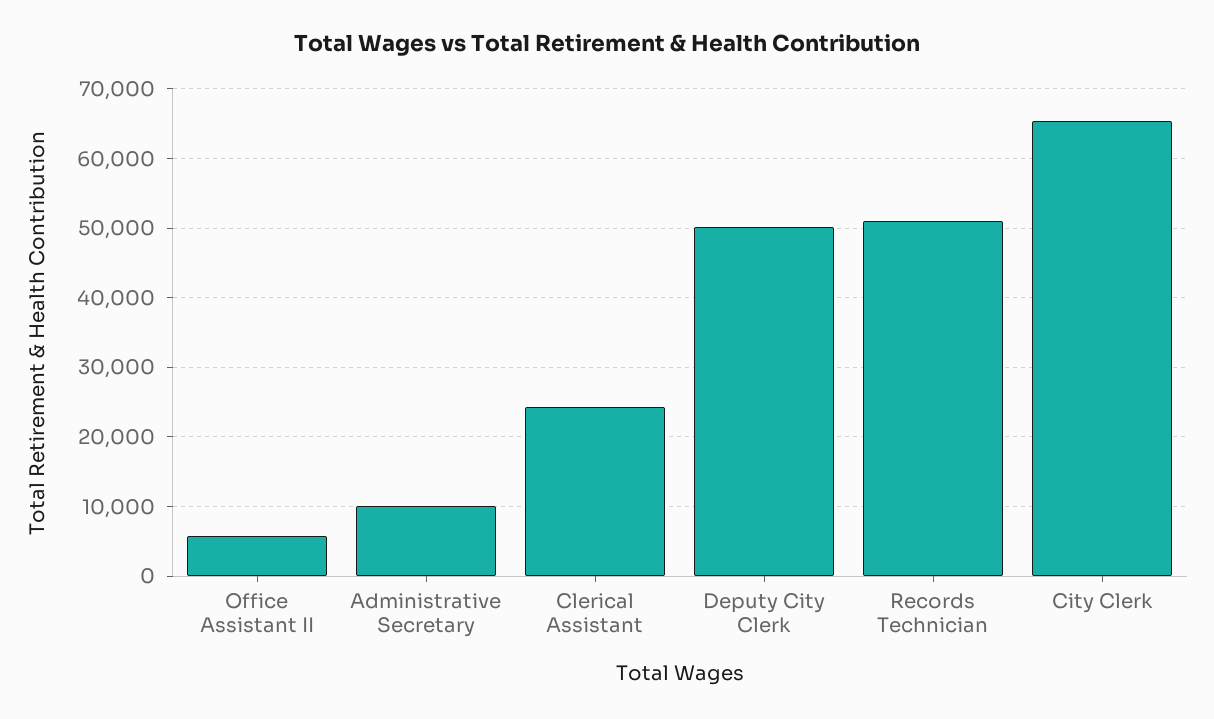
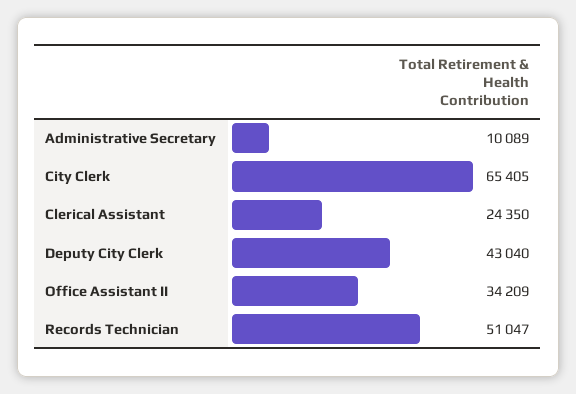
  {
-   "Office Assistant II": 6000,
+   "Office Assistant II": 34209,
    "Administrative Secretary": 10089,
    "Clerical Assistant": 24350,
-   "Deputy City Clerk": 50000,
+   "Deputy City Clerk": 43040,
    "Records Technician": 51047,
    "City Clerk": 65405
  }

